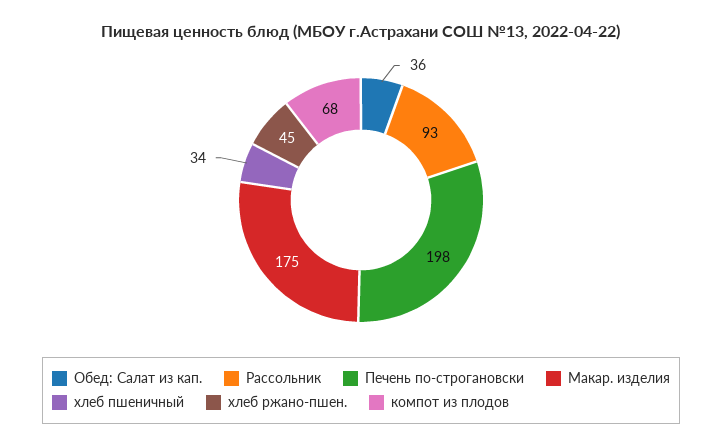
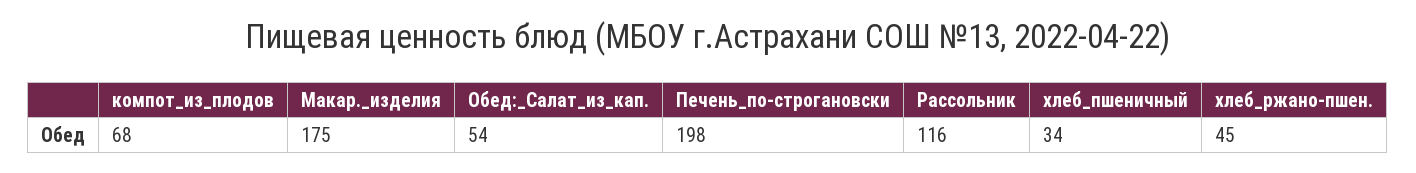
  {
-   "Обед: Салат из кап.": 36,
+   "Обед: Салат из кап.": 54,
-   "Рассольник": 93,
+   "Рассольник": 116,
    "Печень по-строгановски": 198,
    "Макар. изделия": 175,
    "хлеб пшеничный": 34,
    "хлеб ржано-пшен.": 45,
    "компот из плодов": 68
  }

